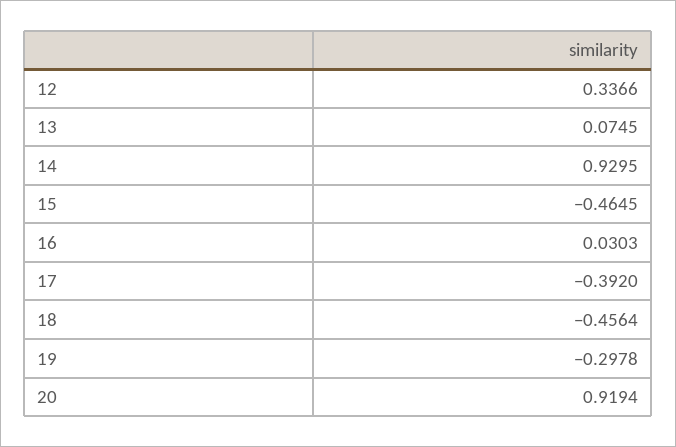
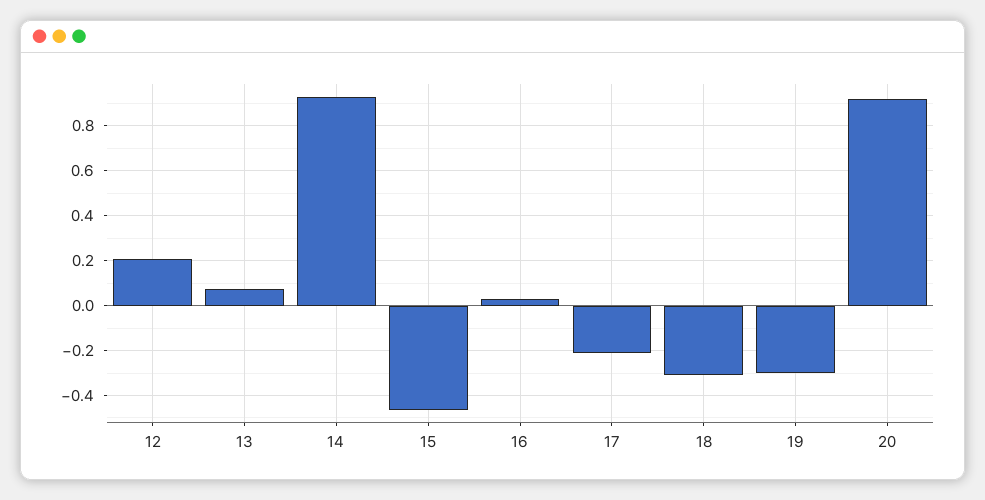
  {
-   "12": 0.3366,
+   "12": 0.2,
    "13": 0.0745,
    "14": 0.9295,
    "15": -0.4645,
    "16": 0.0303,
-   "17": -0.392,
+   "17": -0.2,
-   "18": -0.4564,
+   "18": -0.3,
    "19": -0.2978,
    "20": 0.9194
  }

